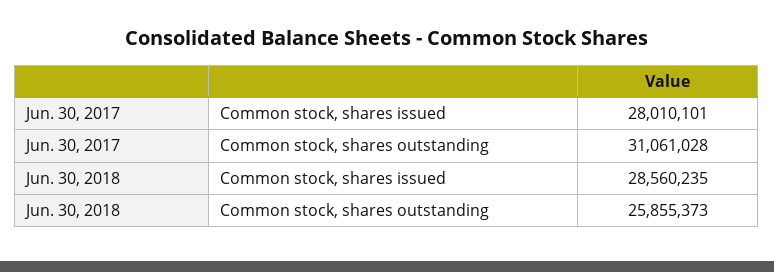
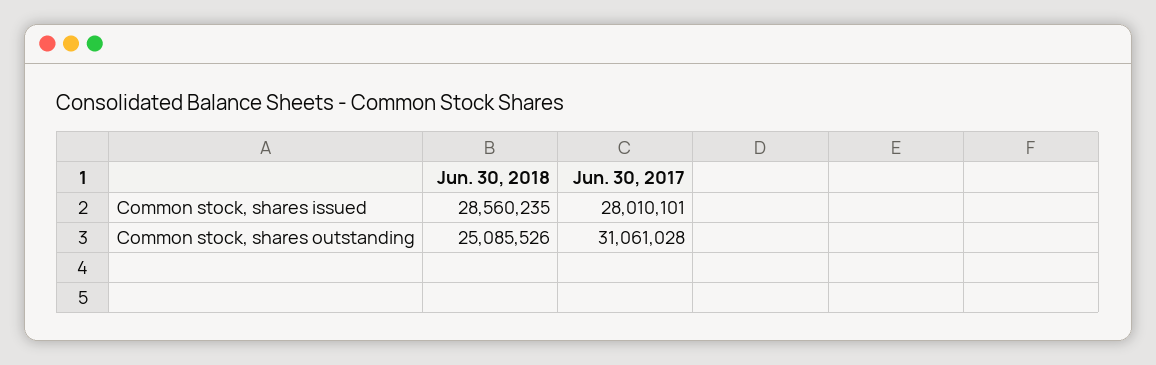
  {
    "Jun. 30, 2017": {
      "Common stock, shares issued": 28010101,
      "Common stock, shares outstanding": 31061028
    },
    "Jun. 30, 2018": {
      "Common stock, shares issued": 28560235,
-     "Common stock, shares outstanding": 25855373
+     "Common stock, shares outstanding": 25085526
    }
  }

